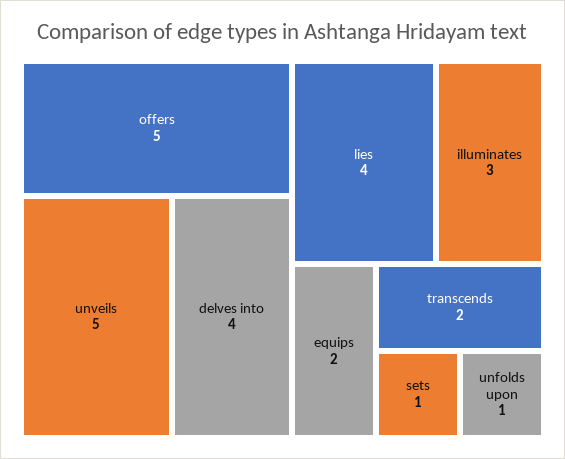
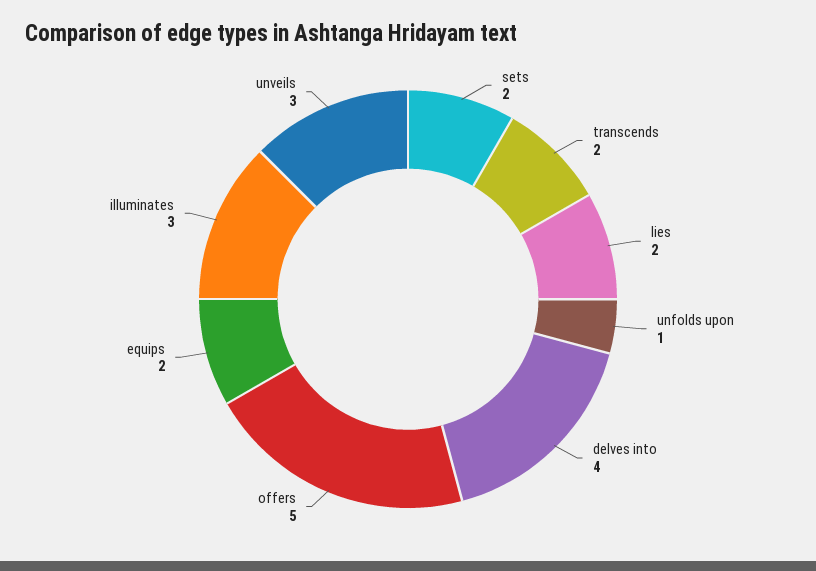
  {
    "offers": 5,
-   "unveils": 5,
+   "unveils": 3,
    "delves into": 4,
-   "lies": 4,
+   "lies": 2,
    "illuminates": 3,
    "equips": 2,
    "transcends": 2,
-   "sets": 1,
+   "sets": 2,
    "unfolds upon": 1
  }

